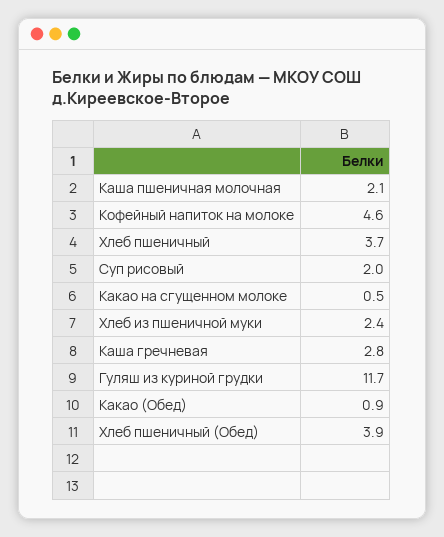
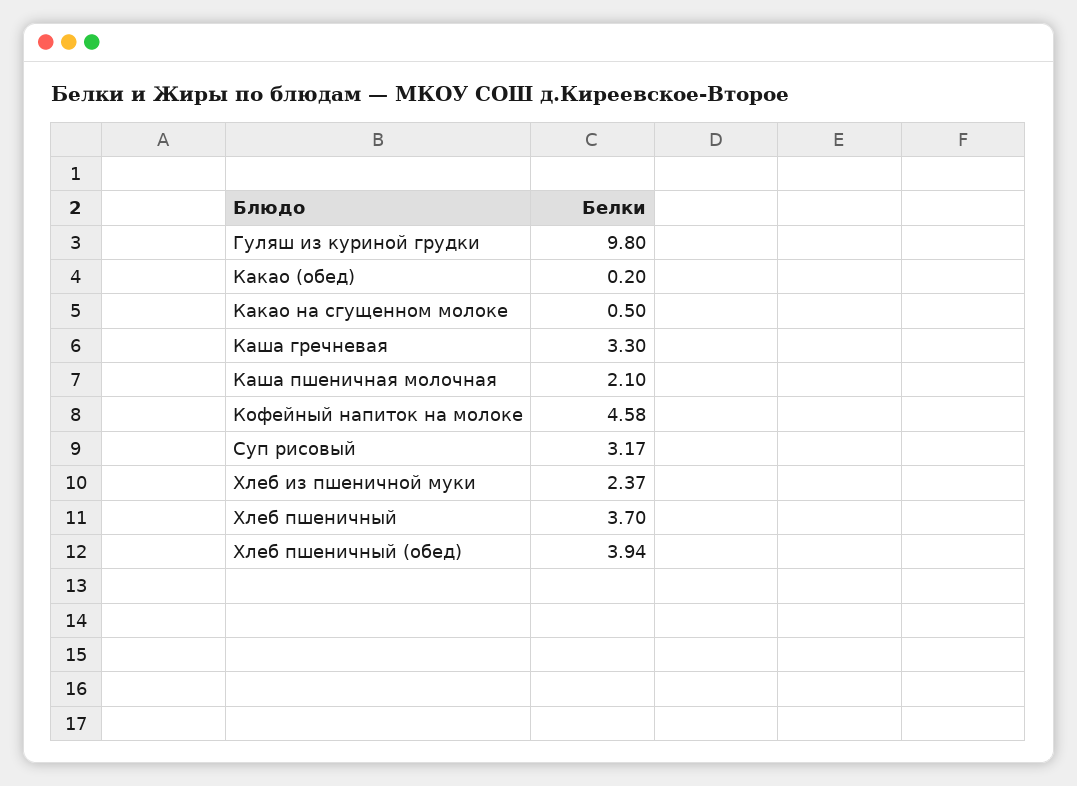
  {
    "Каша пшеничная молочная": 2.1,
    "Кофейный напиток на молоке": 4.58,
    "Хлеб пшеничный": 3.7,
-   "Суп рисовый": 2,
+   "Суп рисовый": 3.17,
    "Какао на сгущенном молоке": 0.5,
    "Хлеб из пшеничной муки": 2.37,
-   "Каша гречневая": 2.8,
+   "Каша гречневая": 3.3,
-   "Гуляш из куриной грудки": 11.7,
+   "Гуляш из куриной грудки": 9.8,
-   "Какао (Обед)": 0.9,
+   "Какао (Обед)": 0.2,
    "Хлеб пшеничный (Обед)": 3.94
  }

